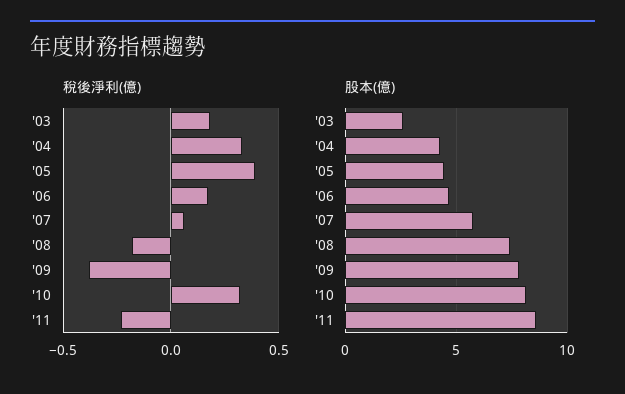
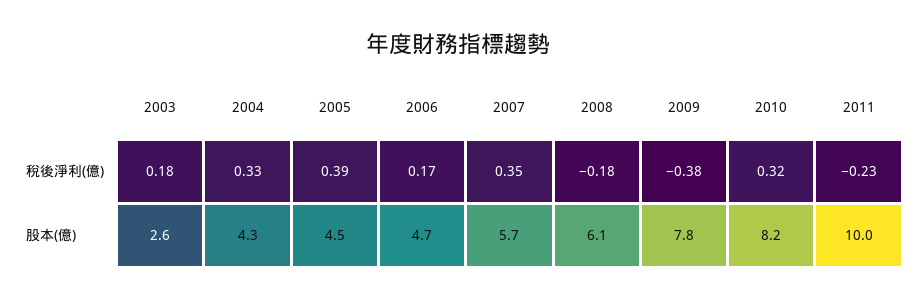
  {
    "稅後淨利(億)": {
      "'03": 0.18,
      "'04": 0.33,
      "'05": 0.39,
      "'06": 0.17,
-     "'07": 0.05,
+     "'07": 0.35,
      "'08": -0.18,
      "'09": -0.38,
      "'10": 0.32,
      "'11": -0.23
    },
    "股本(億)": {
      "'03": 2.6,
      "'04": 4.3,
      "'05": 4.5,
      "'06": 4.7,
      "'07": 5.7,
-     "'08": 7.5,
+     "'08": 6.1,
      "'09": 7.8,
      "'10": 8.2,
-     "'11": 8.5
+     "'11": 10
    }
  }

